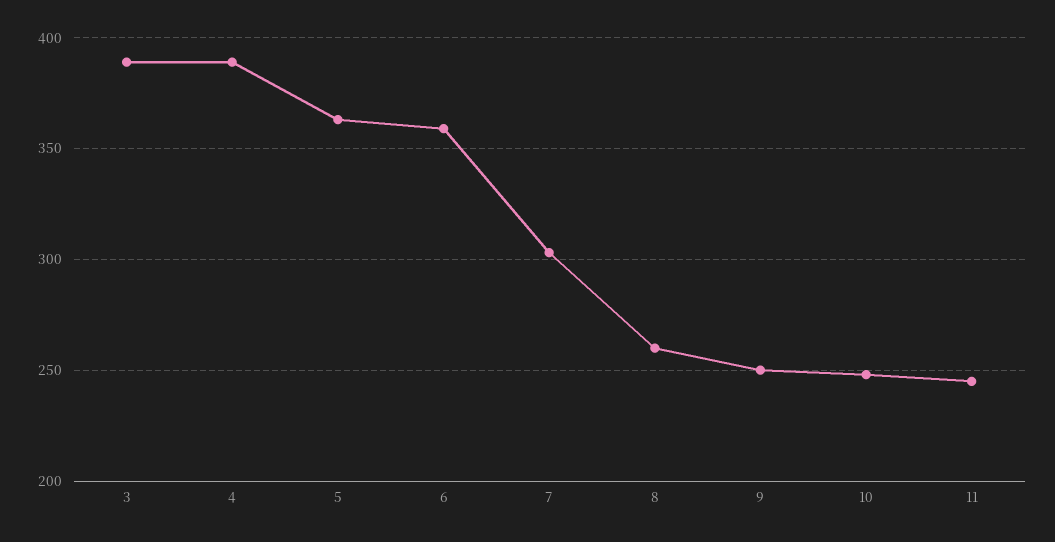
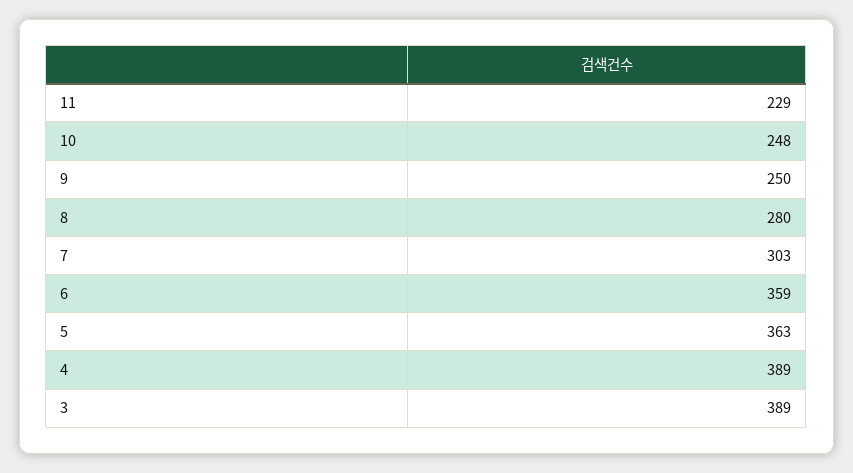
  {
    "3": 389,
    "4": 389,
    "5": 363,
    "6": 359,
    "7": 303,
-   "8": 260,
+   "8": 280,
    "9": 250,
    "10": 248,
-   "11": 245
+   "11": 229
  }

